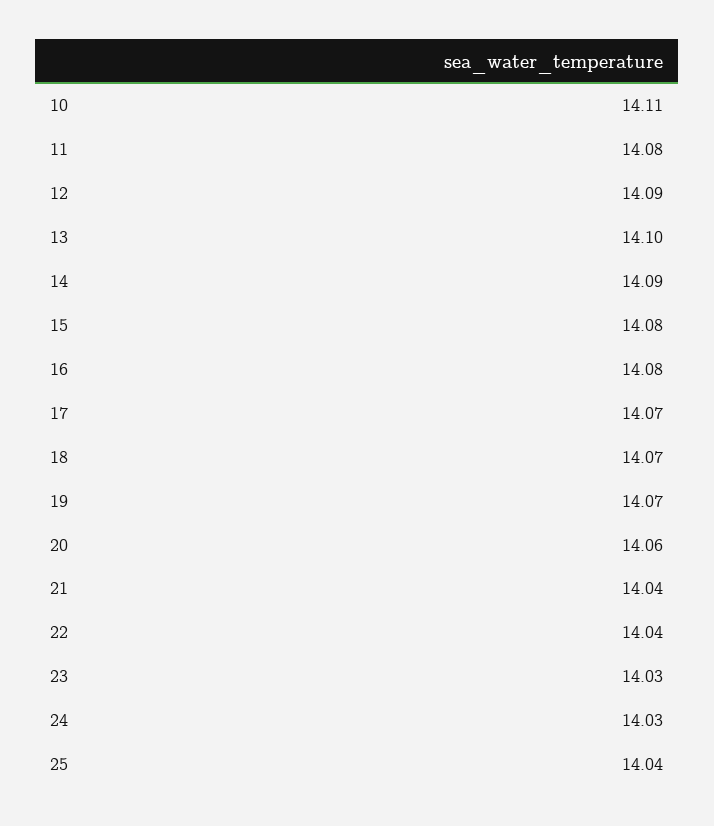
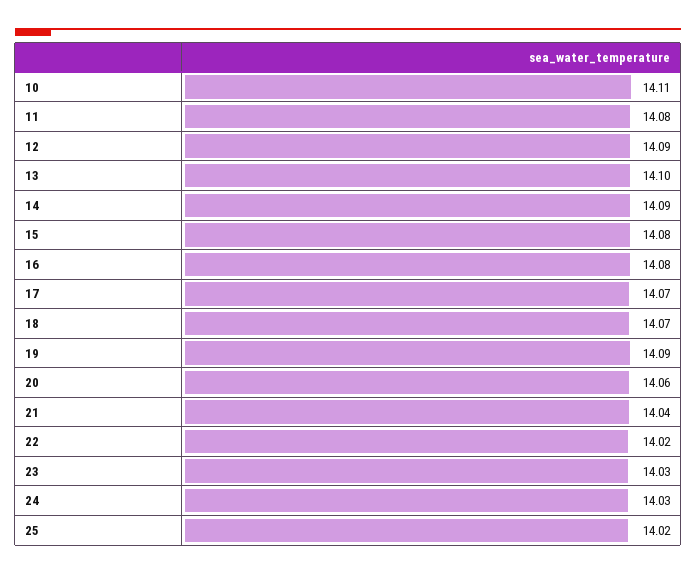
  {
    "10": 14.11,
    "11": 14.08,
    "12": 14.09,
    "13": 14.1,
    "14": 14.09,
    "15": 14.08,
    "16": 14.08,
    "17": 14.07,
    "18": 14.07,
-   "19": 14.07,
+   "19": 14.09,
    "20": 14.06,
    "21": 14.04,
-   "22": 14.04,
+   "22": 14.02,
    "23": 14.03,
    "24": 14.03,
-   "25": 14.04
+   "25": 14.02
  }

